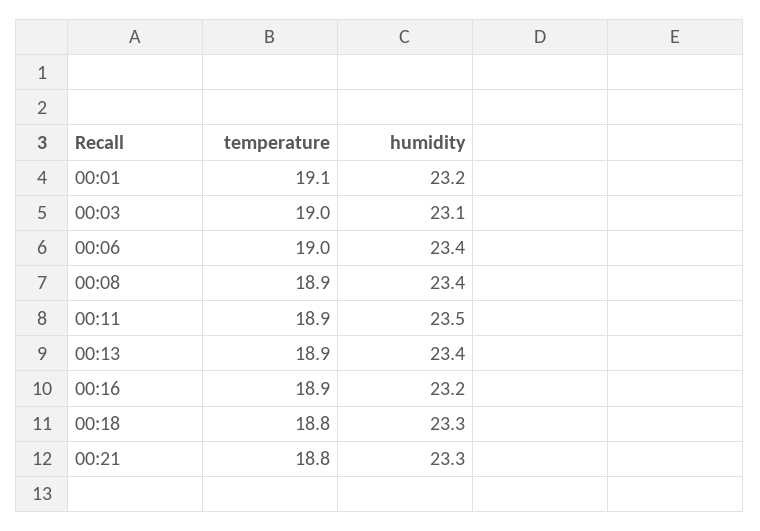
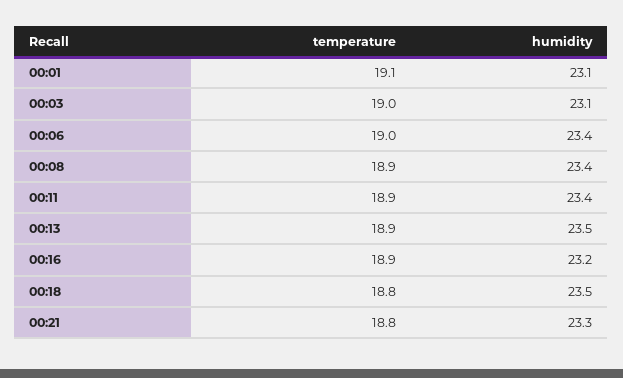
  {
    "temperature": {
      "00:01": 19.1,
      "00:03": 19,
      "00:06": 19,
      "00:08": 18.9,
      "00:11": 18.9,
      "00:13": 18.9,
      "00:16": 18.9,
      "00:18": 18.8,
      "00:21": 18.8
    },
    "humidity": {
-     "00:01": 23.2,
+     "00:01": 23.1,
      "00:03": 23.1,
      "00:06": 23.4,
      "00:08": 23.4,
-     "00:11": 23.5,
+     "00:11": 23.4,
-     "00:13": 23.4,
+     "00:13": 23.5,
      "00:16": 23.2,
-     "00:18": 23.3,
+     "00:18": 23.5,
      "00:21": 23.3
    }
  }

